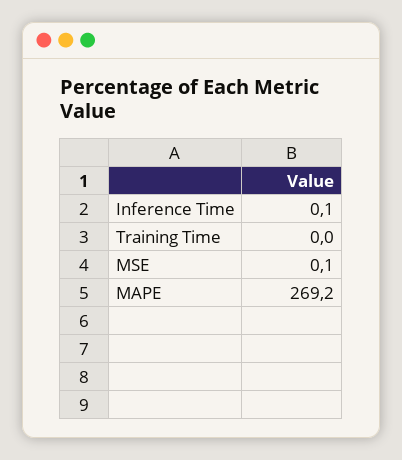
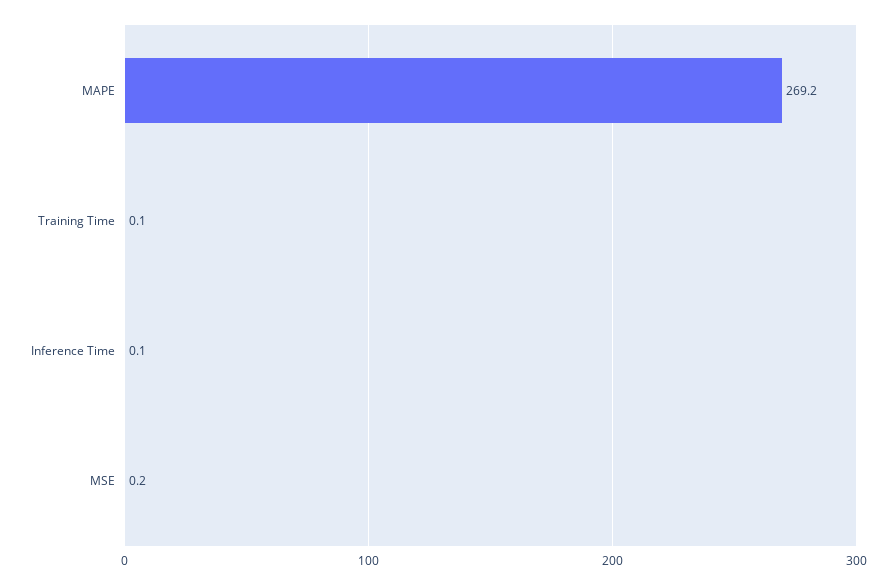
  {
    "Inference Time": 0.1,
-   "Training Time": 0,
+   "Training Time": 0.1,
-   "MSE": 0.1,
+   "MSE": 0.2,
    "MAPE": 269.2
  }

